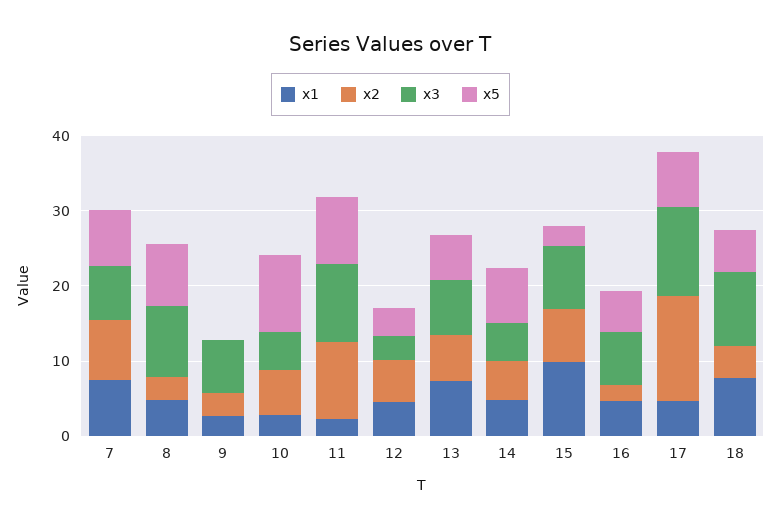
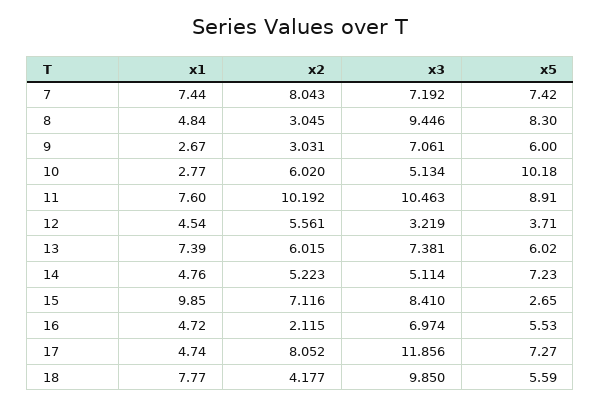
  {
    "x1": {
      "7": 7.44,
      "8": 4.84,
      "9": 2.67,
      "10": 2.77,
-     "11": 2,
+     "11": 7.6,
      "12": 4.54,
      "13": 7.39,
      "14": 4.76,
      "15": 9.85,
      "16": 4.72,
      "17": 4.74,
      "18": 7.77
    },
    "x2": {
      "7": 8.043,
      "8": 3.045,
      "9": 3.031,
      "10": 6.02,
      "11": 10.192,
      "12": 5.561,
      "13": 6.015,
      "14": 5.223,
      "15": 7.116,
      "16": 2.115,
-     "17": 14,
+     "17": 8.052,
      "18": 4.177
    },
    "x3": {
      "7": 7.192,
      "8": 9.446,
      "9": 7.061,
      "10": 5.134,
      "11": 10.463,
      "12": 3.219,
      "13": 7.381,
      "14": 5.114,
      "15": 8.41,
      "16": 6.974,
      "17": 11.856,
      "18": 9.85
    },
    "x5": {
      "7": 7.42,
      "8": 8.3,
-     "9": 0,
+     "9": 6,
      "10": 10.18,
      "11": 8.91,
      "12": 3.71,
      "13": 6.02,
      "14": 7.23,
      "15": 2.65,
      "16": 5.53,
      "17": 7.27,
      "18": 5.59
    }
  }

